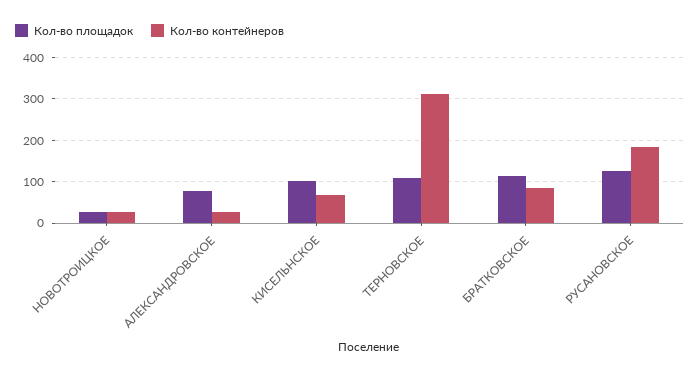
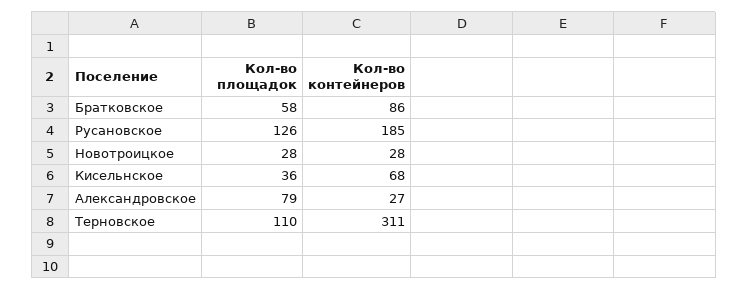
  {
    "Кол-во площадок": {
      "НОВОТРОИЦКОЕ": 28,
      "АЛЕКСАНДРОВСКОЕ": 79,
-     "КИСЕЛЬНСКОЕ": 100,
+     "КИСЕЛЬНСКОЕ": 36,
      "ТЕРНОВСКОЕ": 110,
-     "БРАТКОВСКОЕ": 120,
+     "БРАТКОВСКОЕ": 58,
      "РУСАНОВСКОЕ": 126
    },
    "Кол-во контейнеров": {
      "НОВОТРОИЦКОЕ": 28,
      "АЛЕКСАНДРОВСКОЕ": 27,
      "КИСЕЛЬНСКОЕ": 68,
      "ТЕРНОВСКОЕ": 311,
      "БРАТКОВСКОЕ": 86,
      "РУСАНОВСКОЕ": 185
    }
  }

